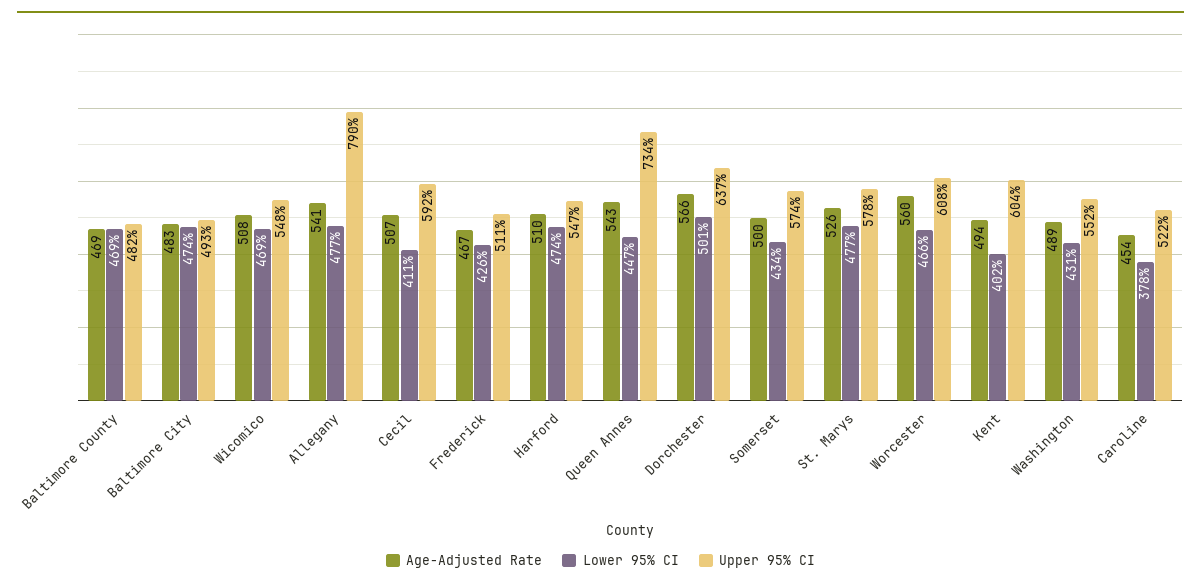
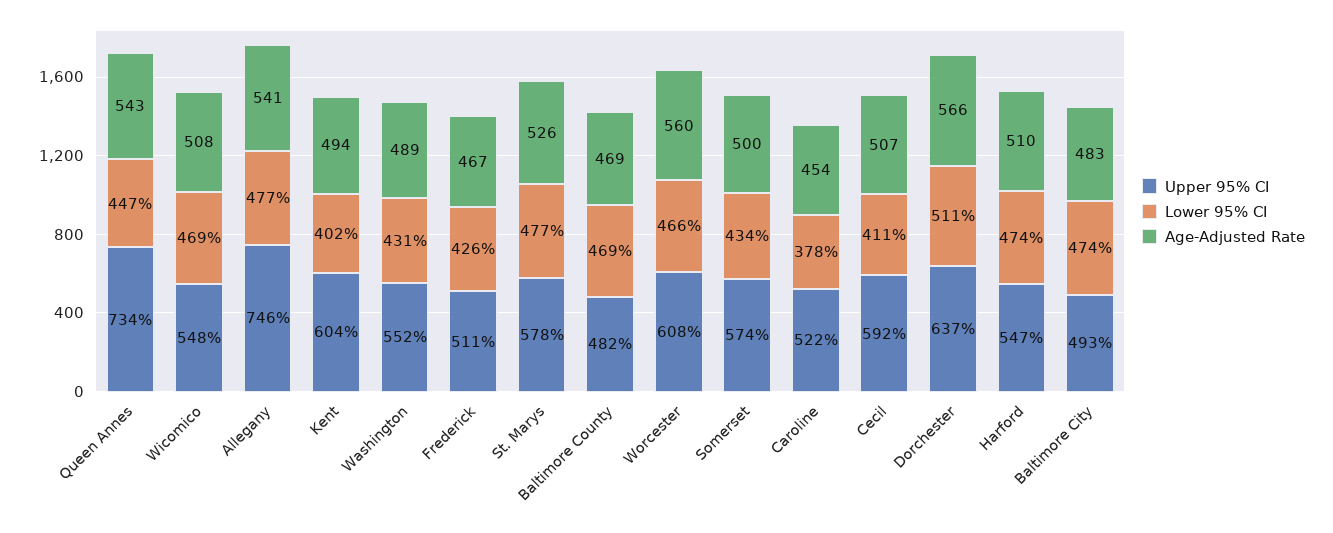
  {
    "Age-Adjusted Rate": {
      "Baltimore County": 469,
      "Baltimore City": 483,
      "Wicomico": 508,
      "Allegany": 541,
      "Cecil": 507,
      "Frederick": 467,
      "Harford": 510,
      "Queen Annes": 543,
      "Dorchester": 566,
      "Somerset": 500,
      "St. Marys": 526,
      "Worcester": 560,
      "Kent": 494,
      "Washington": 489,
      "Caroline": 454
    },
    "Lower 95% CI": {
      "Baltimore County": 469,
      "Baltimore City": 474,
      "Wicomico": 469,
      "Allegany": 477,
      "Cecil": 411,
      "Frederick": 426,
      "Harford": 474,
      "Queen Annes": 447,
-     "Dorchester": 501,
+     "Dorchester": 511,
      "Somerset": 434,
      "St. Marys": 477,
      "Worcester": 466,
      "Kent": 402,
      "Washington": 431,
      "Caroline": 378
    },
    "Upper 95% CI": {
      "Baltimore County": 482,
      "Baltimore City": 493,
      "Wicomico": 548,
-     "Allegany": 790,
+     "Allegany": 746,
      "Cecil": 592,
      "Frederick": 511,
      "Harford": 547,
      "Queen Annes": 734,
      "Dorchester": 637,
      "Somerset": 574,
      "St. Marys": 578,
      "Worcester": 608,
      "Kent": 604,
      "Washington": 552,
      "Caroline": 522
    }
  }

